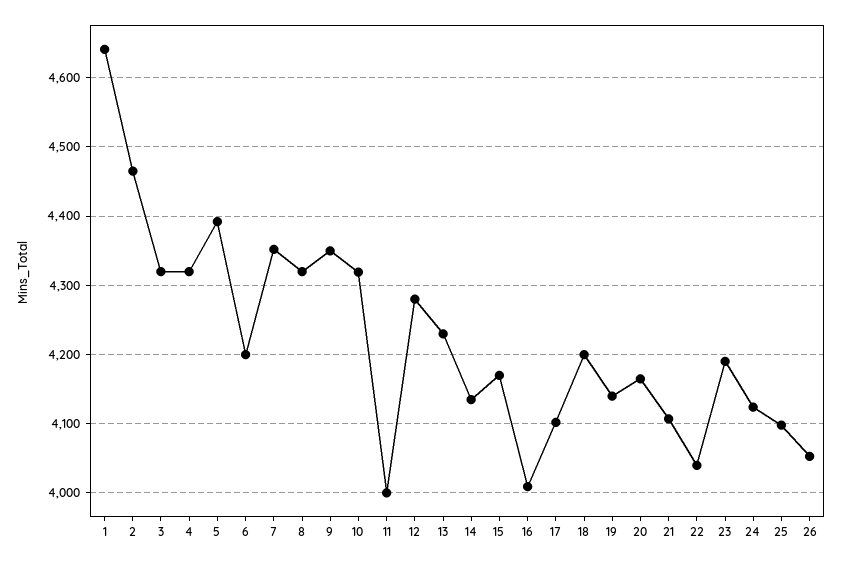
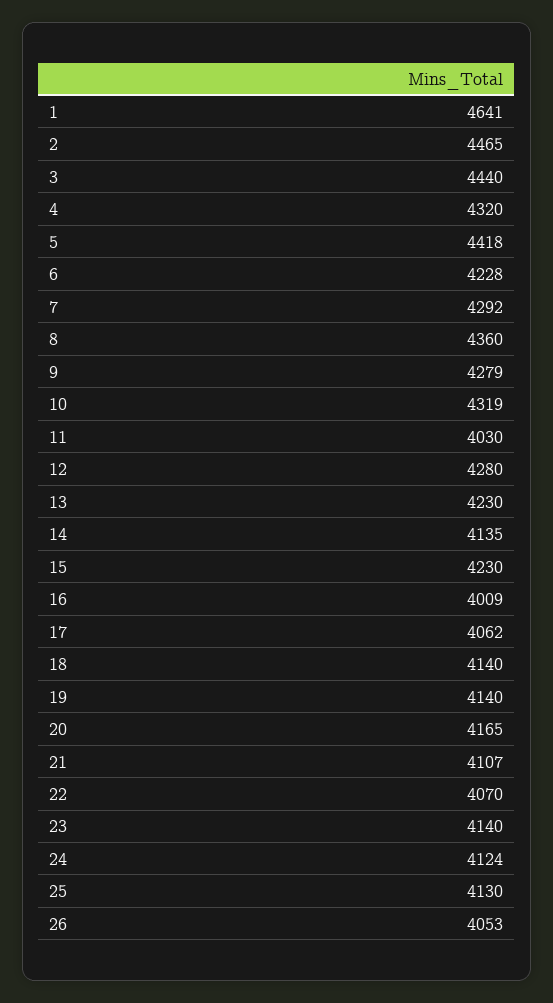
  {
    "1": 4641,
    "2": 4465,
-   "3": 4320,
+   "3": 4440,
    "4": 4320,
-   "5": 4390,
+   "5": 4418,
-   "6": 4200,
+   "6": 4228,
-   "7": 4350,
+   "7": 4292,
-   "8": 4320,
+   "8": 4360,
-   "9": 4350,
+   "9": 4279,
    "10": 4319,
-   "11": 4000,
+   "11": 4030,
    "12": 4280,
    "13": 4230,
    "14": 4135,
-   "15": 4170,
+   "15": 4230,
    "16": 4009,
-   "17": 4100,
+   "17": 4062,
-   "18": 4200,
+   "18": 4140,
    "19": 4140,
    "20": 4165,
    "21": 4107,
-   "22": 4040,
+   "22": 4070,
-   "23": 4190,
+   "23": 4140,
    "24": 4124,
-   "25": 4100,
+   "25": 4130,
    "26": 4053
  }

